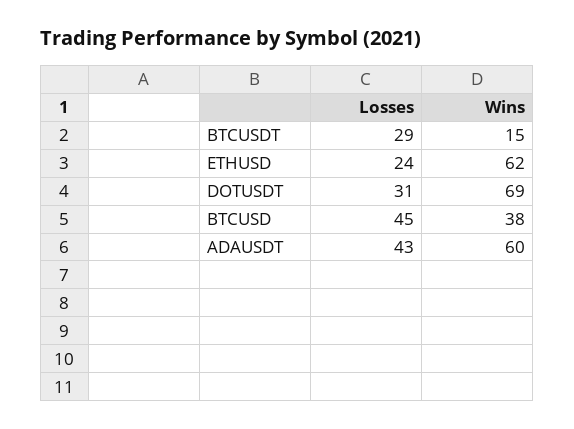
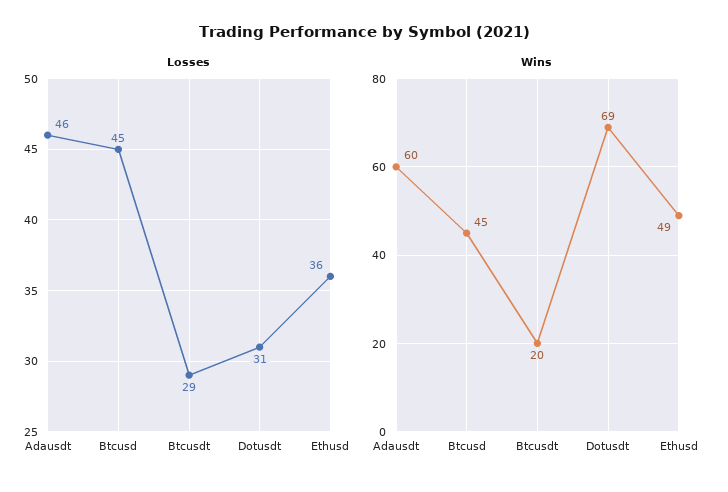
  {
    "Losses": {
      "BTCUSDT": 29,
-     "ETHUSD": 24,
+     "ETHUSD": 36,
      "DOTUSDT": 31,
      "BTCUSD": 45,
-     "ADAUSDT": 43
+     "ADAUSDT": 46
    },
    "Wins": {
-     "BTCUSDT": 15,
+     "BTCUSDT": 20,
-     "ETHUSD": 62,
+     "ETHUSD": 49,
      "DOTUSDT": 69,
-     "BTCUSD": 38,
+     "BTCUSD": 45,
      "ADAUSDT": 60
    }
  }

